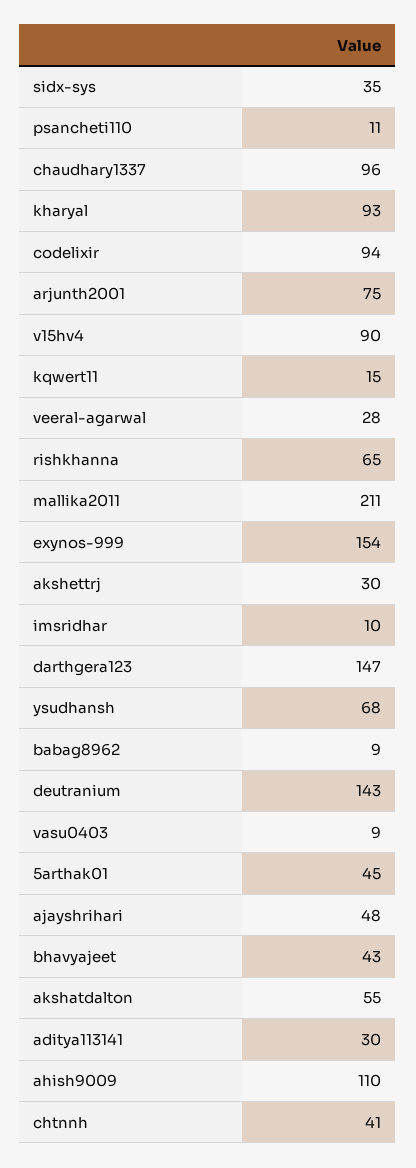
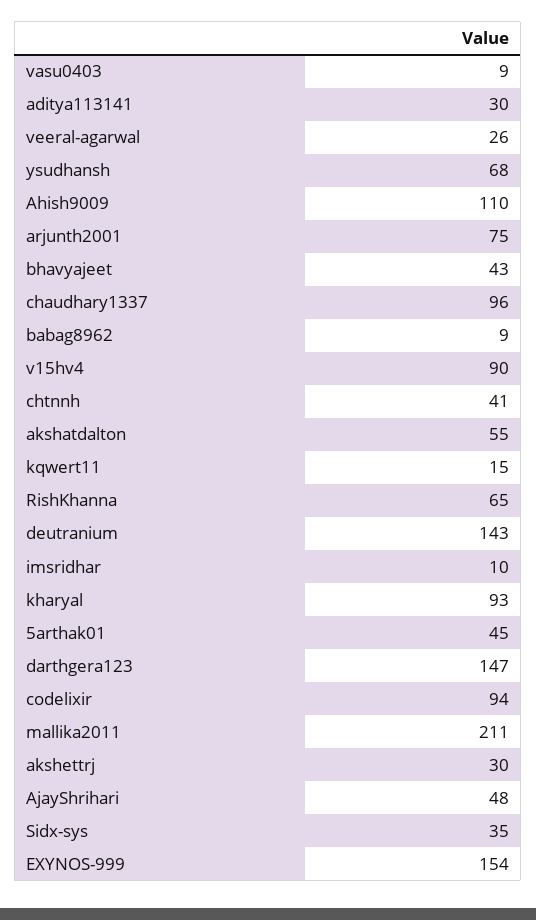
  {
    "sidx-sys": 35,
-   "psancheti110": 11,
    "chaudhary1337": 96,
    "kharyal": 93,
    "codelixir": 94,
    "arjunth2001": 75,
    "v15hv4": 90,
    "kqwert11": 15,
-   "veeral-agarwal": 28,
+   "veeral-agarwal": 26,
    "rishkhanna": 65,
    "mallika2011": 211,
    "exynos-999": 154,
    "akshettrj": 30,
    "imsridhar": 10,
    "darthgera123": 147,
    "ysudhansh": 68,
    "babag8962": 9,
    "deutranium": 143,
    "vasu0403": 9,
    "5arthak01": 45,
    "ajayshrihari": 48,
    "bhavyajeet": 43,
    "akshatdalton": 55,
    "aditya113141": 30,
    "ahish9009": 110,
    "chtnnh": 41
  }

